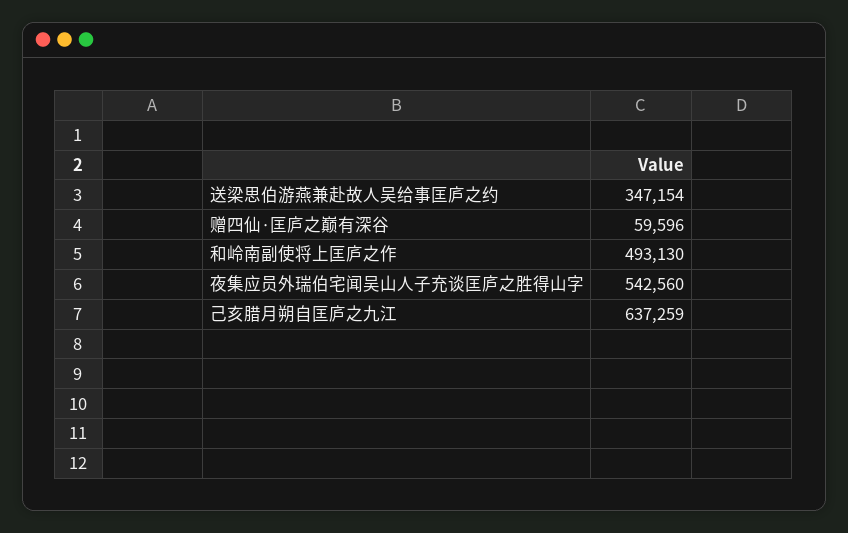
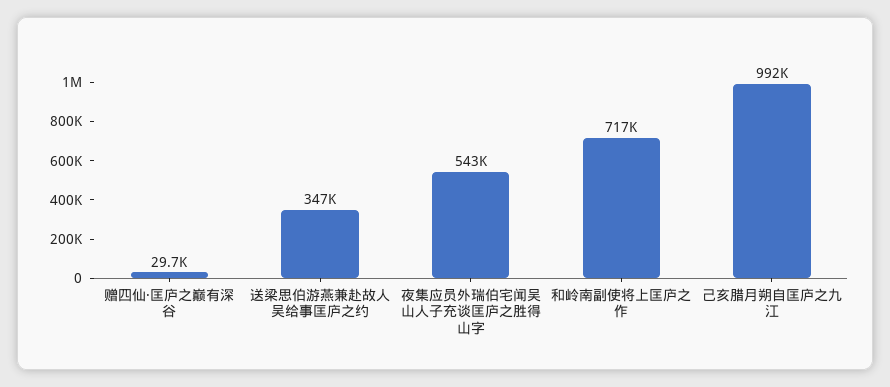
  {
    "送梁思伯游燕兼赴故人吴给事匡庐之约": 347154,
-   "赠四仙·匡庐之巅有深谷": 59596,
+   "赠四仙·匡庐之巅有深谷": 29700,
-   "和岭南副使将上匡庐之作": 493130,
+   "和岭南副使将上匡庐之作": 717000,
    "夜集应员外瑞伯宅闻吴山人子充谈匡庐之胜得山字": 542560,
-   "己亥腊月朔自匡庐之九江": 637259
+   "己亥腊月朔自匡庐之九江": 992000
  }

